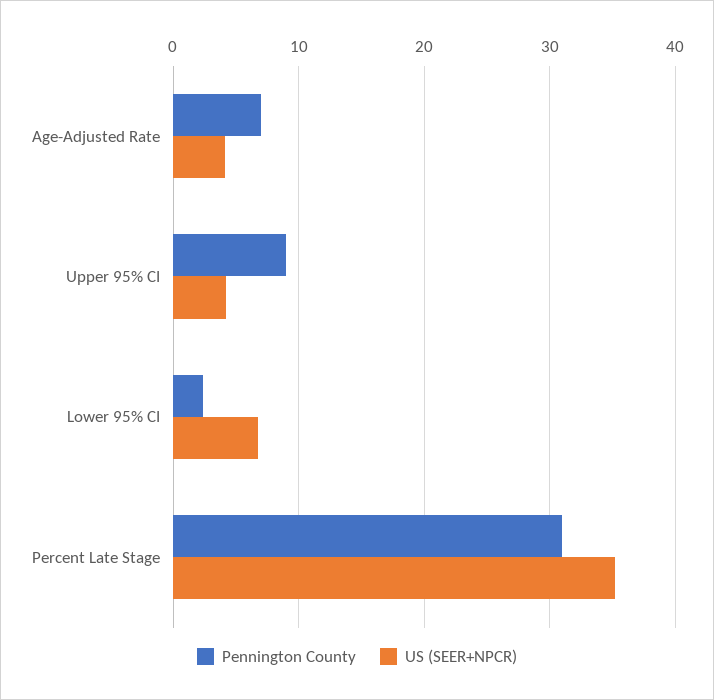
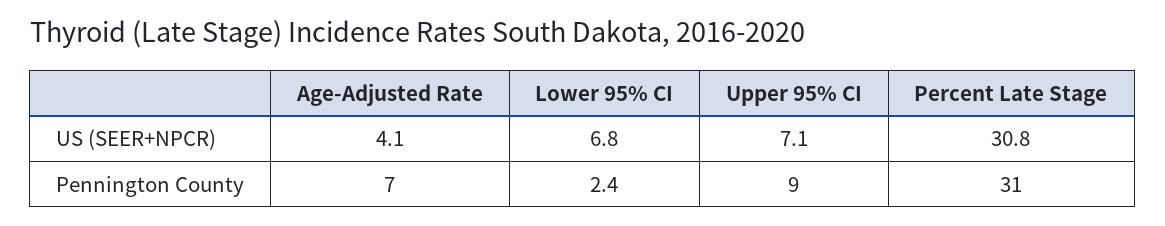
  {
    "Pennington County": {
      "Age-Adjusted Rate": 7,
      "Upper 95% CI": 9,
      "Lower 95% CI": 2.4,
      "Percent Late Stage": 31
    },
    "US (SEER+NPCR)": {
      "Age-Adjusted Rate": 4.1,
-     "Upper 95% CI": 4,
+     "Upper 95% CI": 7.1,
      "Lower 95% CI": 6.8,
-     "Percent Late Stage": 35
+     "Percent Late Stage": 30.8
    }
  }

